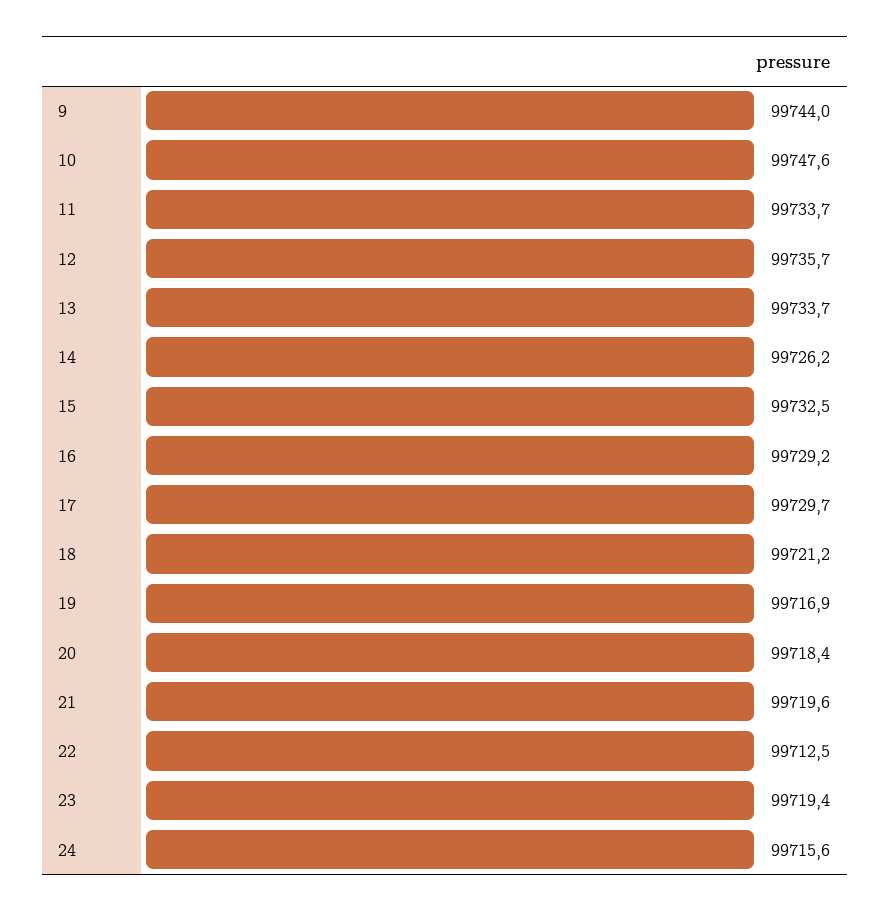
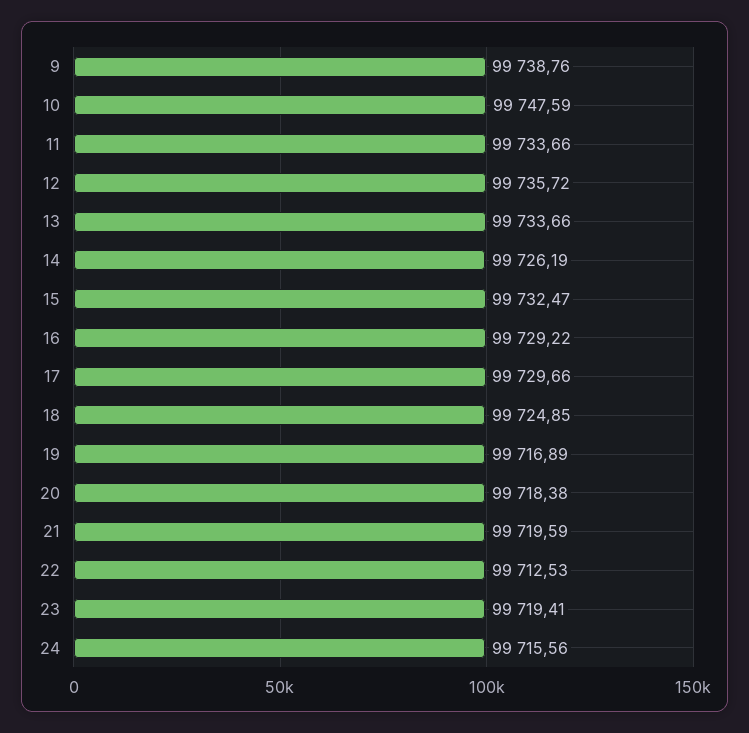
  {
-   "9": 99744,
+   "9": 99738.76,
    "10": 99747.59,
    "11": 99733.66,
    "12": 99735.72,
    "13": 99733.66,
    "14": 99726.19,
    "15": 99732.47,
    "16": 99729.22,
    "17": 99729.66,
-   "18": 99721.2,
+   "18": 99724.85,
    "19": 99716.89,
    "20": 99718.38,
    "21": 99719.59,
    "22": 99712.53,
    "23": 99719.41,
    "24": 99715.56
  }

